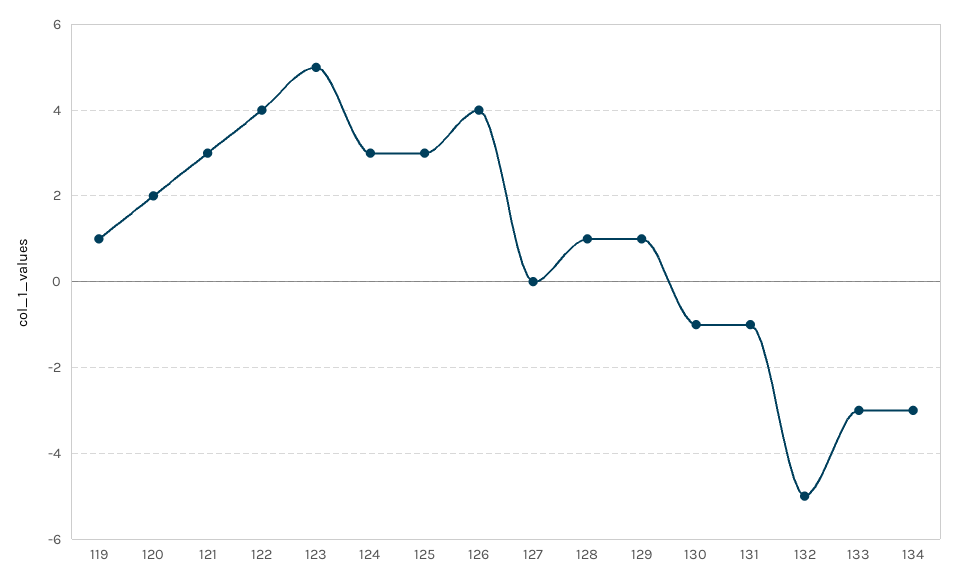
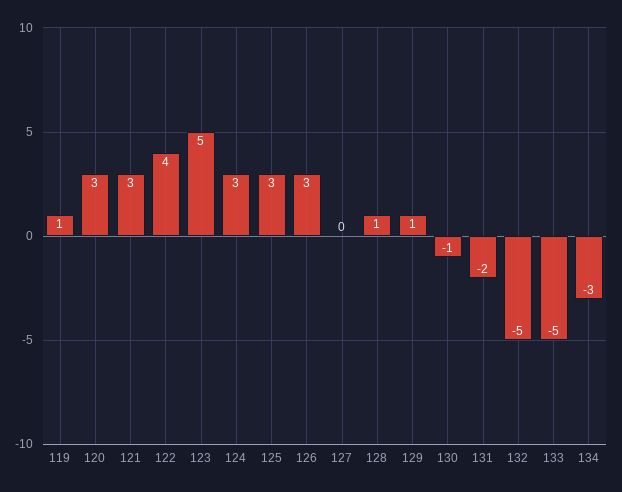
  {
    "119": 1,
-   "120": 2,
+   "120": 3,
    "121": 3,
    "122": 4,
    "123": 5,
    "124": 3,
    "125": 3,
-   "126": 4,
+   "126": 3,
    "127": 0,
    "128": 1,
    "129": 1,
    "130": -1,
-   "131": -1,
+   "131": -2,
    "132": -5,
-   "133": -3,
+   "133": -5,
    "134": -3
  }

